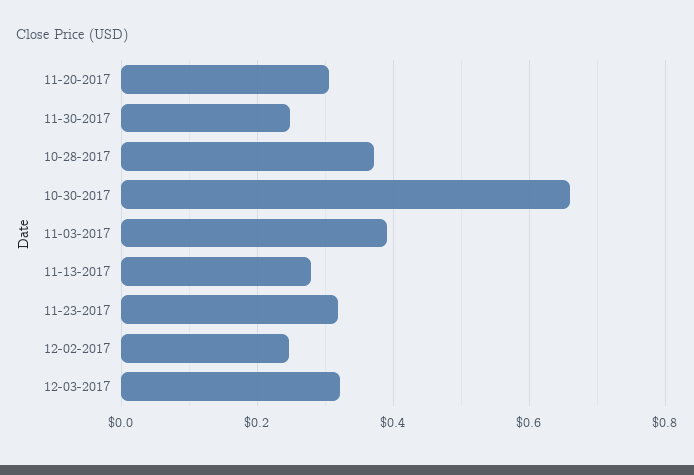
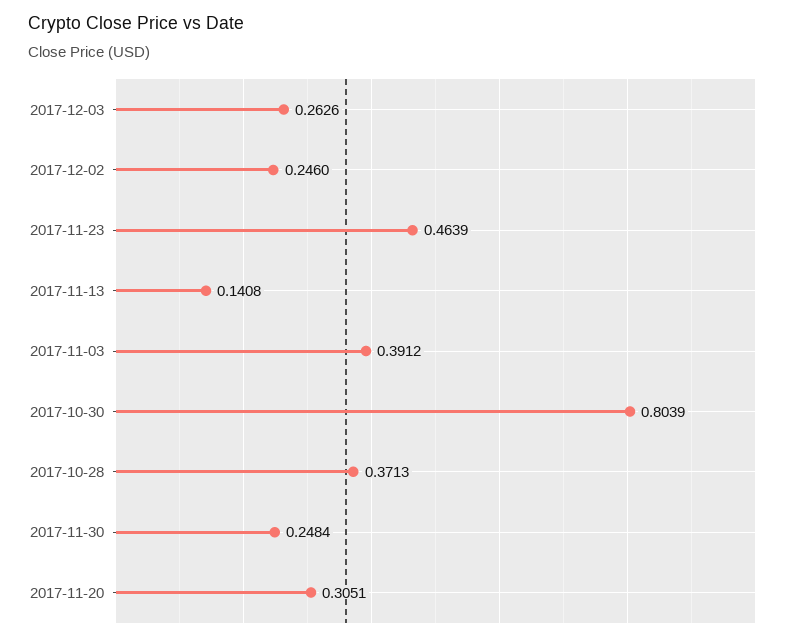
  {
    "11-20-2017": 0.3051,
    "11-30-2017": 0.2484,
    "10-28-2017": 0.3713,
-   "10-30-2017": 0.66,
+   "10-30-2017": 0.8039,
    "11-03-2017": 0.3912,
-   "11-13-2017": 0.28,
+   "11-13-2017": 0.1408,
-   "11-23-2017": 0.32,
+   "11-23-2017": 0.4639,
    "12-02-2017": 0.246,
-   "12-03-2017": 0.32
+   "12-03-2017": 0.2626
  }

